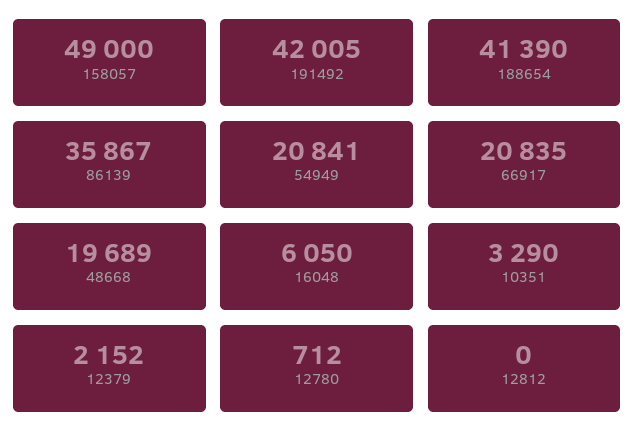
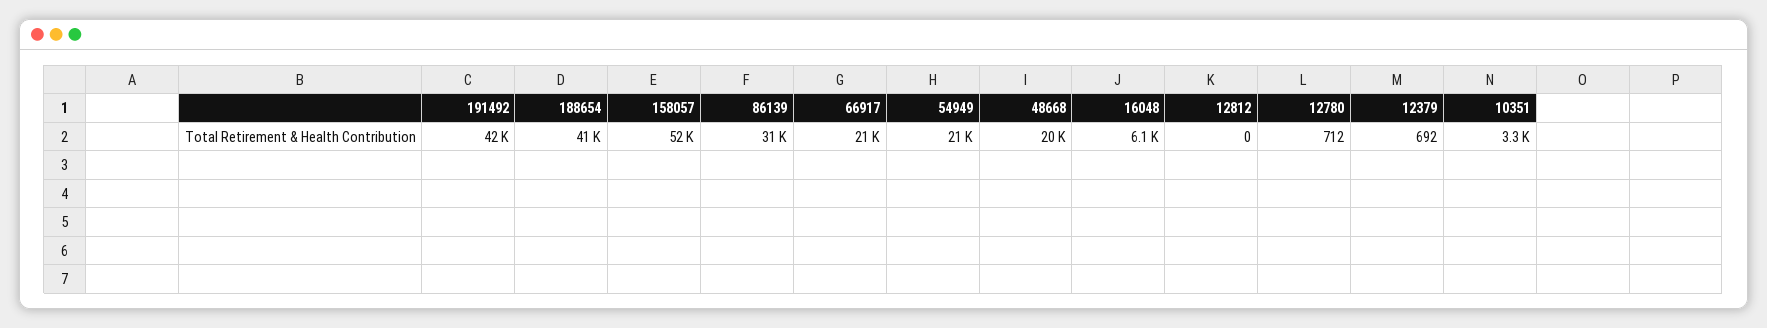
  {
-   "158057": 49000,
+   "158057": 52000,
    "191492": 42005,
    "188654": 41390,
-   "86139": 35867,
+   "86139": 31000,
    "54949": 20841,
    "66917": 20835,
    "48668": 19689,
    "16048": 6050,
    "10351": 3290,
-   "12379": 2152,
+   "12379": 692,
    "12780": 712,
    "12812": 0
  }

